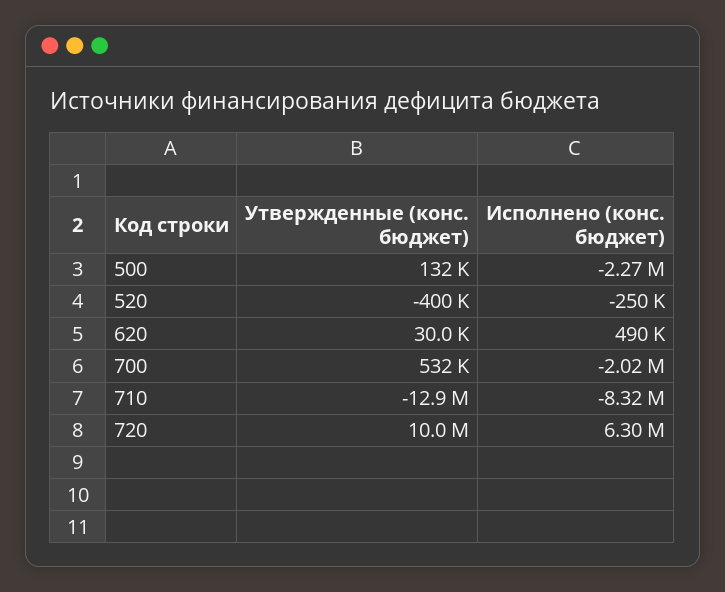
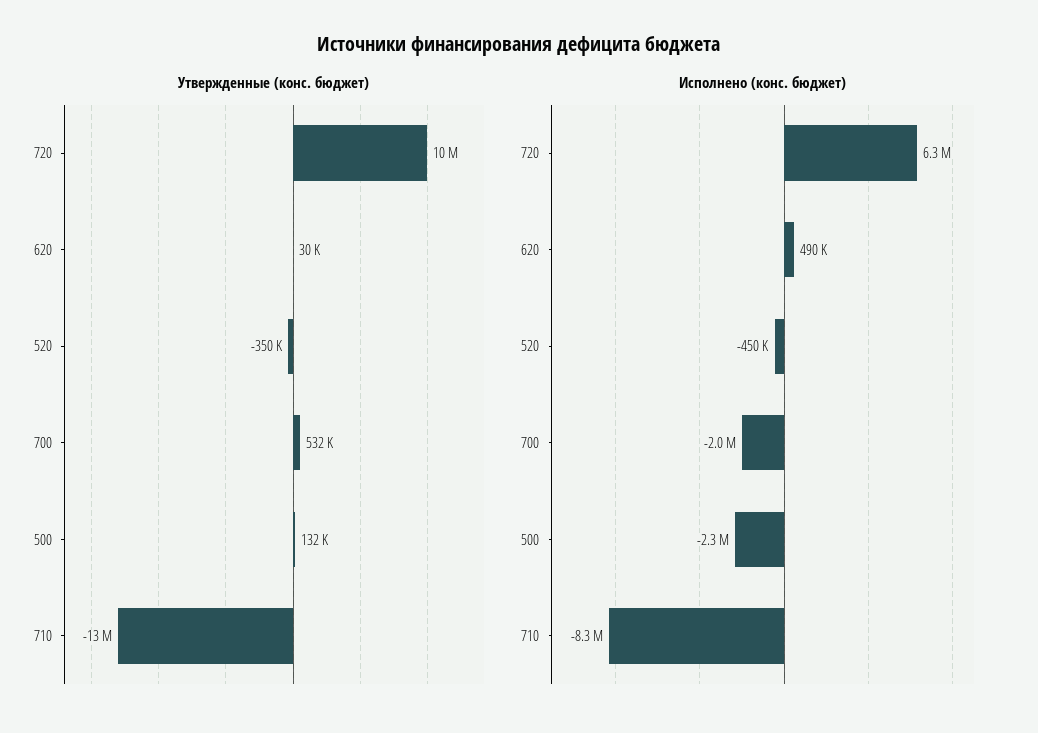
  {
    "Утвержденные (конс. бюджет)": {
      "500": 132000,
-     "520": -400000,
+     "520": -350000,
      "620": 30000,
      "700": 532000,
      "710": -12900000,
      "720": 10000000
    },
    "Исполнено (конс. бюджет)": {
      "500": -2270000,
-     "520": -250000,
+     "520": -450000,
      "620": 490000,
      "700": -2020000,
      "710": -8320000,
      "720": 6300000
    }
  }

